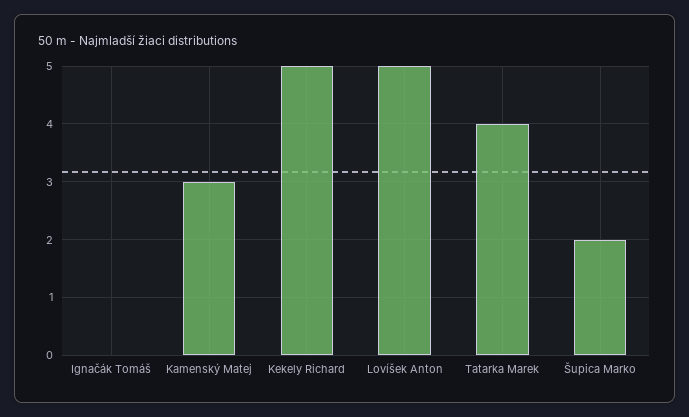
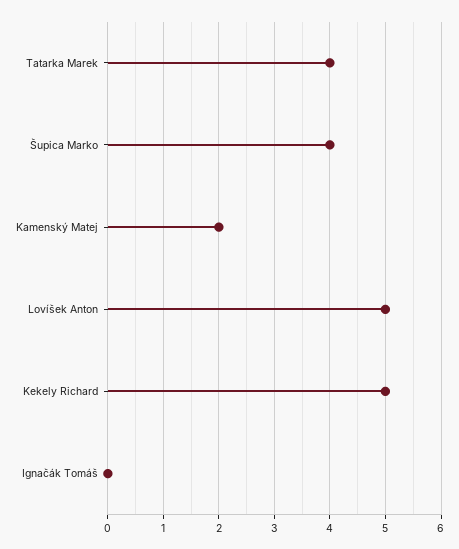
  {
    "Ignačák Tomáš": 0,
-   "Kamenský Matej": 3,
+   "Kamenský Matej": 2,
    "Kekely Richard": 5,
    "Lovíšek Anton": 5,
    "Tatarka Marek": 4,
-   "Šupica Marko": 2
+   "Šupica Marko": 4
  }

